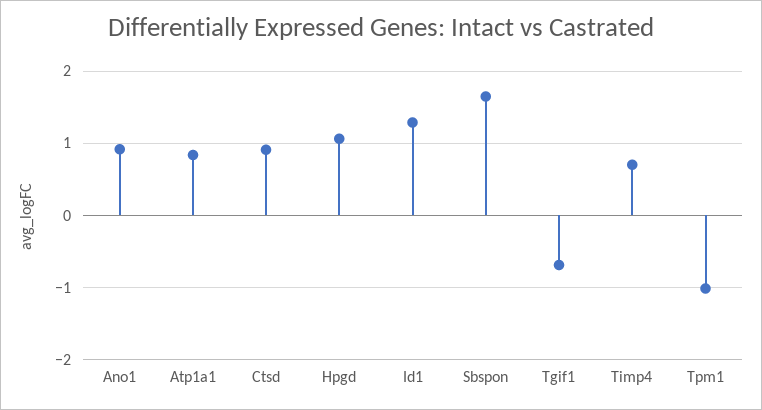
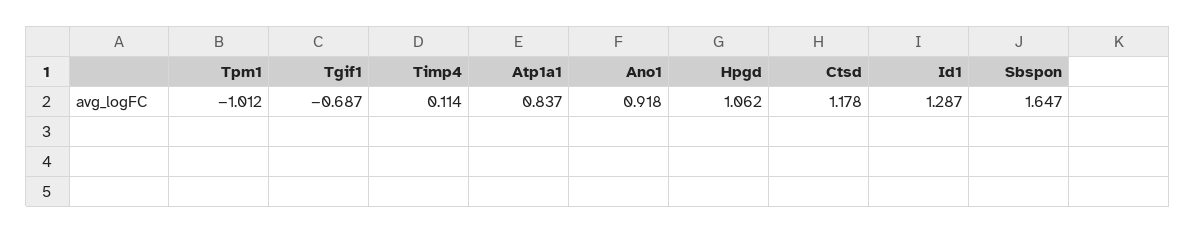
  {
    "Ano1": 0.918,
    "Atp1a1": 0.837,
-   "Ctsd": 0.9,
+   "Ctsd": 1.178,
    "Hpgd": 1.062,
    "Id1": 1.287,
    "Sbspon": 1.647,
    "Tgif1": -0.687,
-   "Timp4": 0.7,
+   "Timp4": 0.114,
    "Tpm1": -1.012
  }

